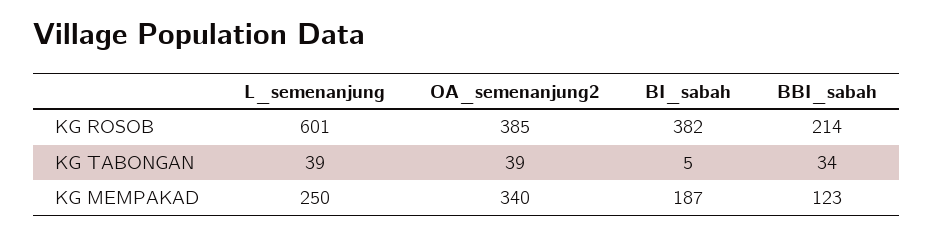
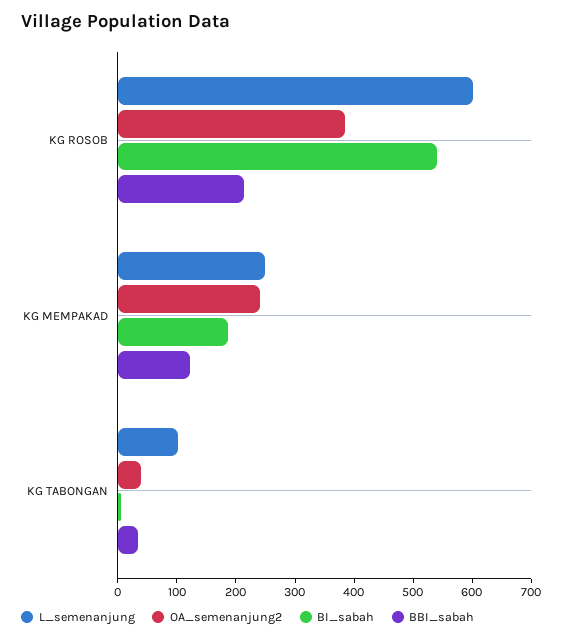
  {
    "L_semenanjung": {
      "KG ROSOB": 601,
-     "KG TABONGAN": 39,
+     "KG TABONGAN": 100,
      "KG MEMPAKAD": 250
    },
    "OA_semenanjung2": {
      "KG ROSOB": 385,
      "KG TABONGAN": 39,
-     "KG MEMPAKAD": 340
+     "KG MEMPAKAD": 240
    },
    "BI_sabah": {
-     "KG ROSOB": 382,
+     "KG ROSOB": 540,
      "KG TABONGAN": 5,
      "KG MEMPAKAD": 187
    },
    "BBI_sabah": {
      "KG ROSOB": 214,
      "KG TABONGAN": 34,
      "KG MEMPAKAD": 123
    }
  }

